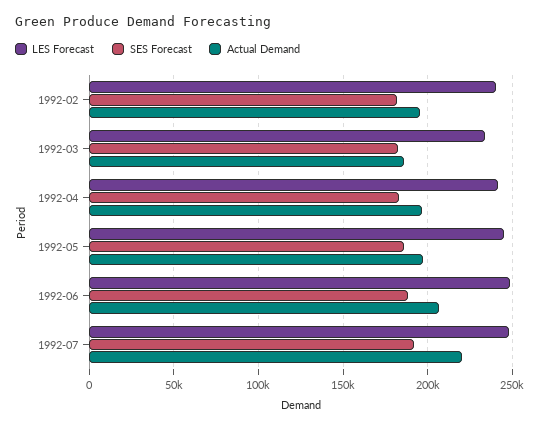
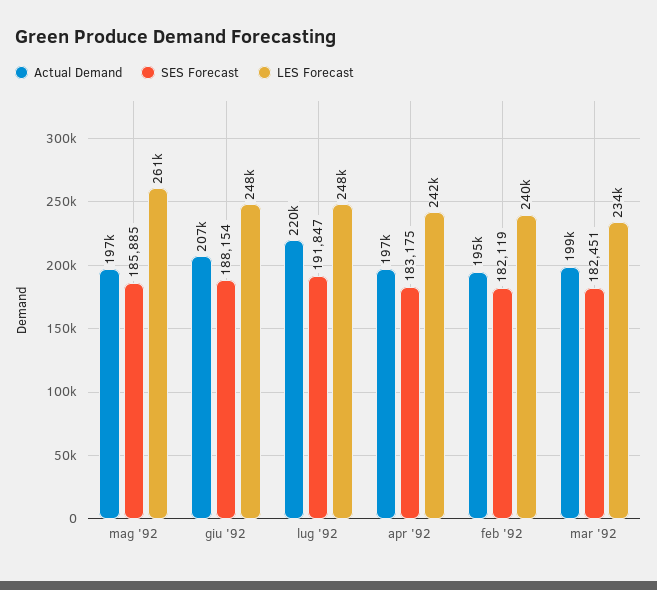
  {
    "LES Forecast": {
      "1992-02": 240000,
      "1992-03": 234000,
      "1992-04": 242000,
-     "1992-05": 245000,
+     "1992-05": 261000,
      "1992-06": 248000,
      "1992-07": 248000
    },
    "SES Forecast": {
      "1992-02": 182119,
      "1992-03": 182451,
      "1992-04": 183175,
      "1992-05": 185885,
      "1992-06": 188154,
      "1992-07": 191847
    },
    "Actual Demand": {
      "1992-02": 195000,
-     "1992-03": 185000,
+     "1992-03": 199000,
      "1992-04": 197000,
      "1992-05": 197000,
      "1992-06": 207000,
      "1992-07": 220000
    }
  }

